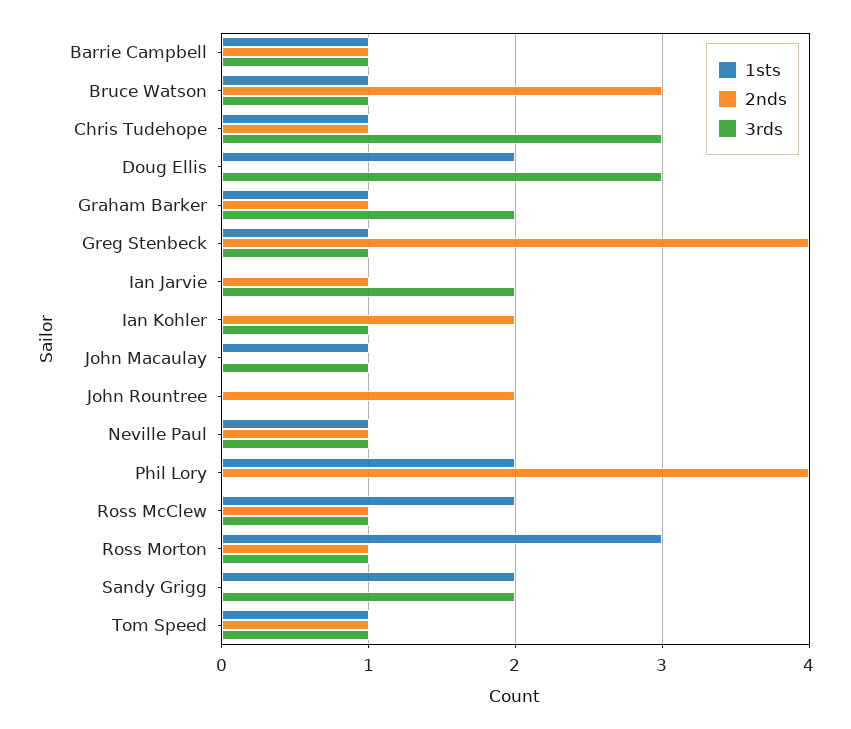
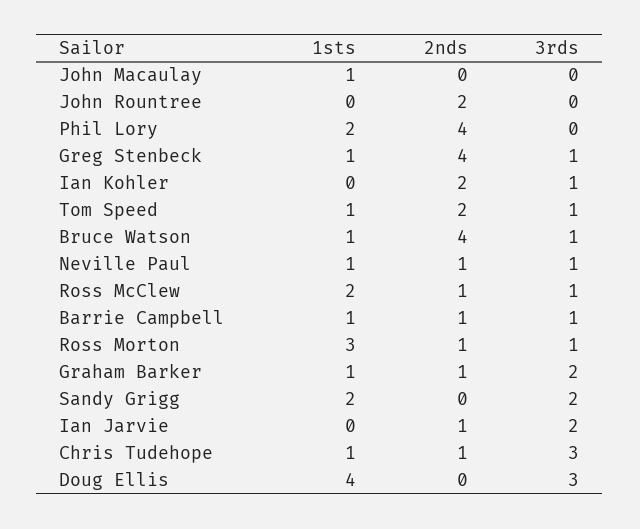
  {
    "1sts": {
      "Barrie Campbell": 1,
      "Bruce Watson": 1,
      "Chris Tudehope": 1,
-     "Doug Ellis": 2,
+     "Doug Ellis": 4,
      "Graham Barker": 1,
      "Greg Stenbeck": 1,
      "Ian Jarvie": 0,
      "Ian Kohler": 0,
      "John Macaulay": 1,
      "John Rountree": 0,
      "Neville Paul": 1,
      "Phil Lory": 2,
      "Ross McClew": 2,
      "Ross Morton": 3,
      "Sandy Grigg": 2,
      "Tom Speed": 1
    },
    "2nds": {
      "Barrie Campbell": 1,
-     "Bruce Watson": 3,
+     "Bruce Watson": 4,
      "Chris Tudehope": 1,
      "Doug Ellis": 0,
      "Graham Barker": 1,
      "Greg Stenbeck": 4,
      "Ian Jarvie": 1,
      "Ian Kohler": 2,
      "John Macaulay": 0,
      "John Rountree": 2,
      "Neville Paul": 1,
      "Phil Lory": 4,
      "Ross McClew": 1,
      "Ross Morton": 1,
      "Sandy Grigg": 0,
-     "Tom Speed": 1
+     "Tom Speed": 2
    },
    "3rds": {
      "Barrie Campbell": 1,
      "Bruce Watson": 1,
      "Chris Tudehope": 3,
      "Doug Ellis": 3,
      "Graham Barker": 2,
      "Greg Stenbeck": 1,
      "Ian Jarvie": 2,
      "Ian Kohler": 1,
-     "John Macaulay": 1,
+     "John Macaulay": 0,
      "John Rountree": 0,
      "Neville Paul": 1,
      "Phil Lory": 0,
      "Ross McClew": 1,
      "Ross Morton": 1,
      "Sandy Grigg": 2,
      "Tom Speed": 1
    }
  }

